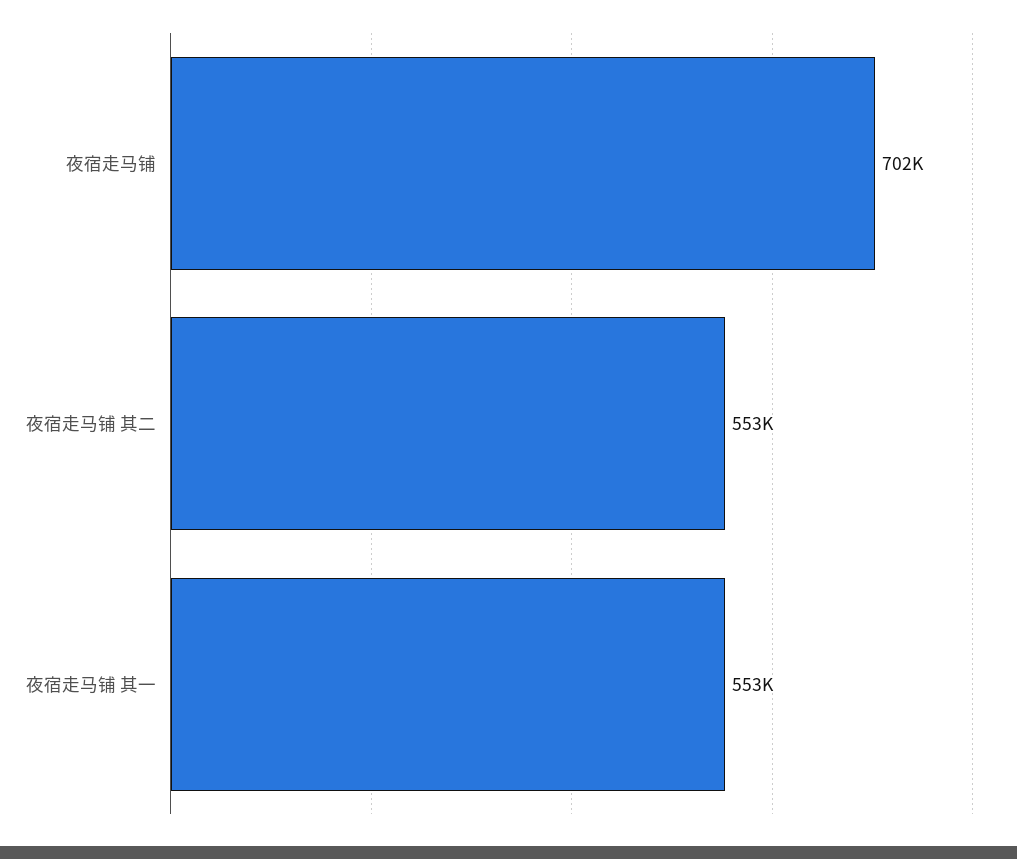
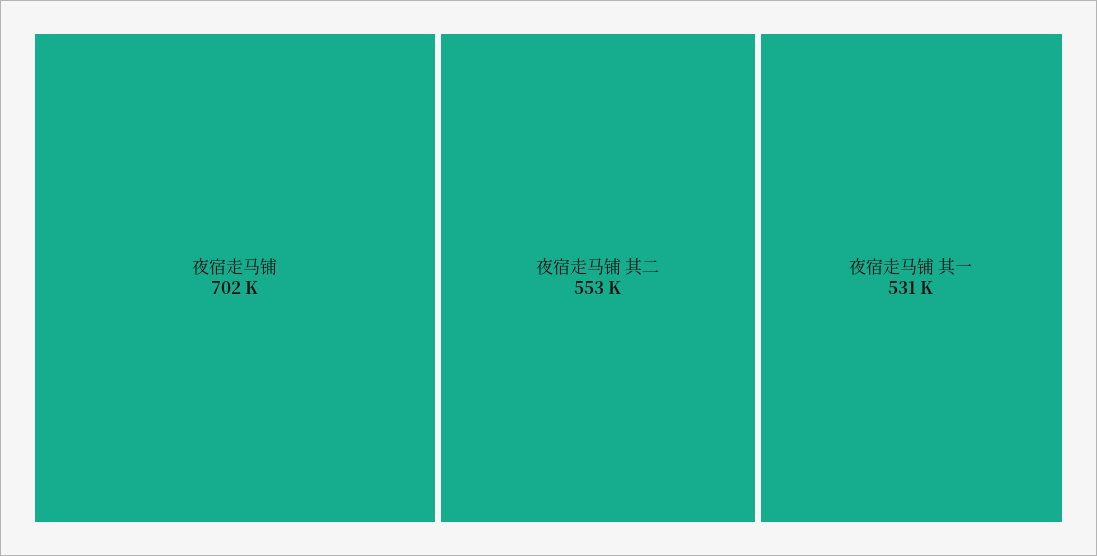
  {
    "夜宿走马铺": 702000,
    "夜宿走马铺 其二": 553000,
-   "夜宿走马铺 其一": 553000
+   "夜宿走马铺 其一": 531000
  }

